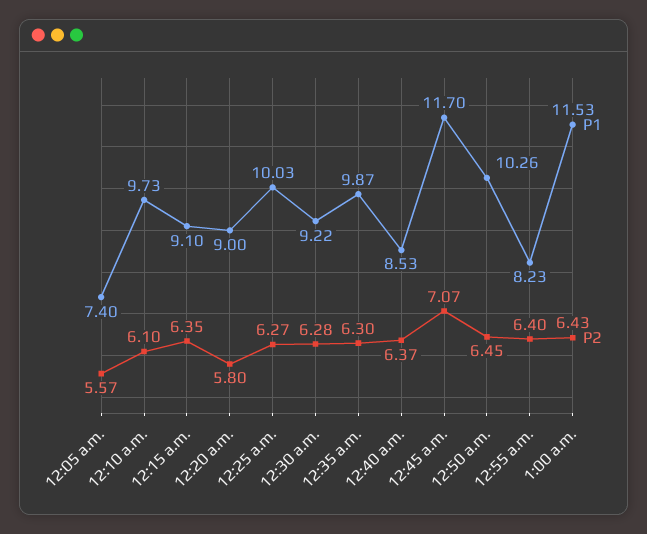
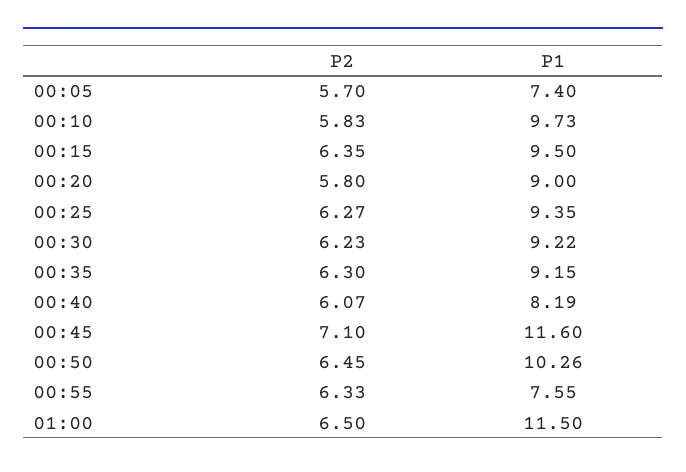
  {
    "P1": {
      "12:05 a.m.": 7.4,
      "12:10 a.m.": 9.73,
-     "12:15 a.m.": 9.1,
+     "12:15 a.m.": 9.5,
      "12:20 a.m.": 9,
-     "12:25 a.m.": 10.03,
+     "12:25 a.m.": 9.35,
      "12:30 a.m.": 9.22,
-     "12:35 a.m.": 9.87,
+     "12:35 a.m.": 9.15,
-     "12:40 a.m.": 8.53,
+     "12:40 a.m.": 8.19,
-     "12:45 a.m.": 11.7,
+     "12:45 a.m.": 11.6,
      "12:50 a.m.": 10.26,
-     "12:55 a.m.": 8.23,
+     "12:55 a.m.": 7.55,
-     "1:00 a.m.": 11.53
+     "1:00 a.m.": 11.5
    },
    "P2": {
-     "12:05 a.m.": 5.57,
+     "12:05 a.m.": 5.7,
-     "12:10 a.m.": 6.1,
+     "12:10 a.m.": 5.83,
      "12:15 a.m.": 6.35,
      "12:20 a.m.": 5.8,
      "12:25 a.m.": 6.27,
-     "12:30 a.m.": 6.28,
+     "12:30 a.m.": 6.23,
      "12:35 a.m.": 6.3,
-     "12:40 a.m.": 6.37,
+     "12:40 a.m.": 6.07,
-     "12:45 a.m.": 7.07,
+     "12:45 a.m.": 7.1,
      "12:50 a.m.": 6.45,
-     "12:55 a.m.": 6.4,
+     "12:55 a.m.": 6.33,
-     "1:00 a.m.": 6.43
+     "1:00 a.m.": 6.5
    }
  }

